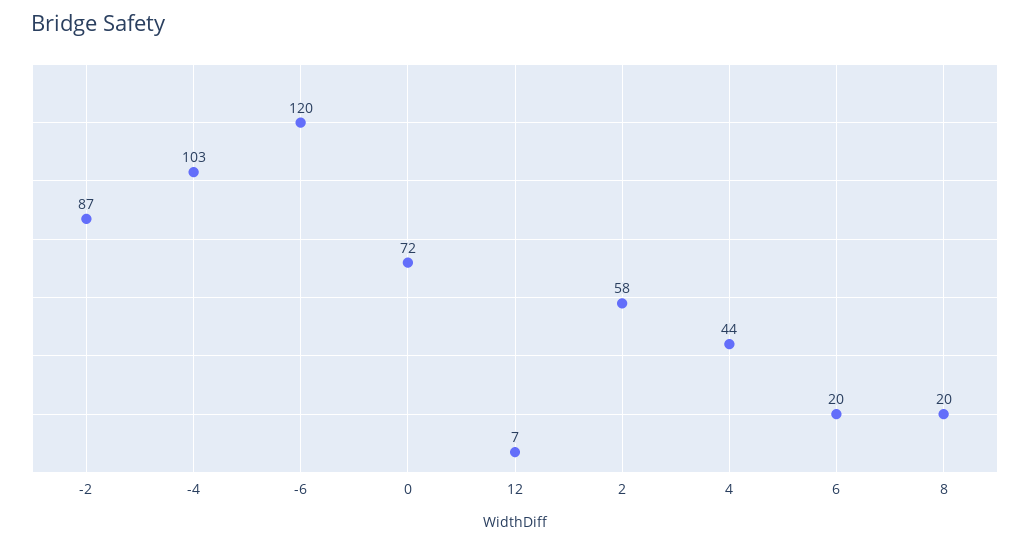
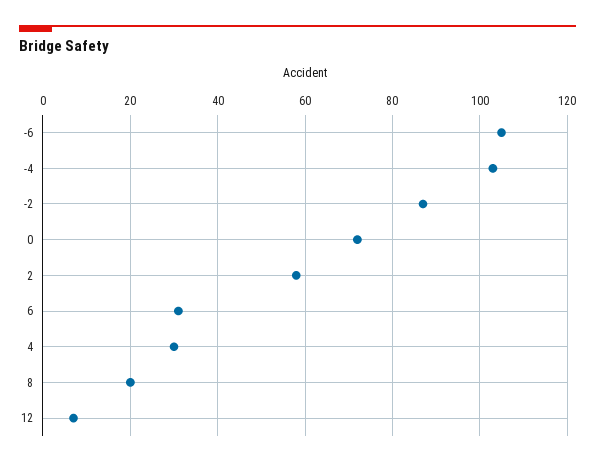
  {
    "-2": 87,
    "-4": 103,
-   "-6": 120,
+   "-6": 105,
    "0": 72,
    "12": 7,
    "2": 58,
-   "4": 44,
+   "4": 30,
-   "6": 20,
+   "6": 30,
    "8": 20
  }

